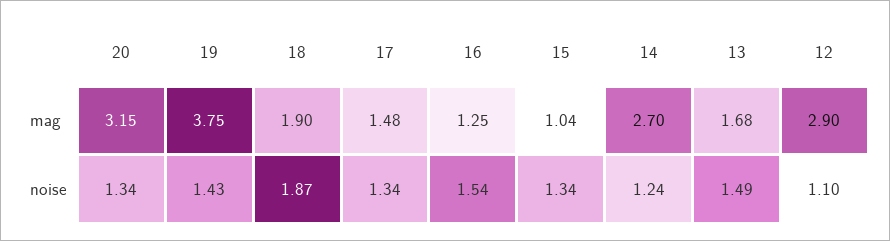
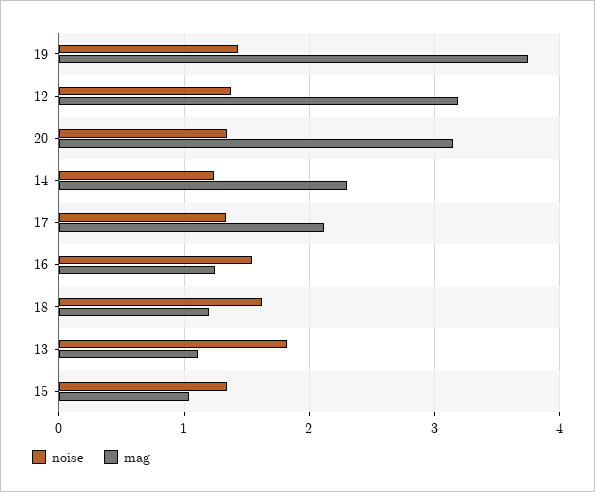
  {
    "mag": {
      "20": 3.15,
      "19": 3.75,
-     "18": 1.9,
+     "18": 1.2,
-     "17": 1.48,
+     "17": 2.1,
      "16": 1.25,
      "15": 1.04,
-     "14": 2.7,
+     "14": 2.3,
-     "13": 1.68,
+     "13": 1.1,
-     "12": 2.9
+     "12": 3.2
    },
    "noise": {
      "20": 1.34,
      "19": 1.43,
-     "18": 1.87,
+     "18": 1.6,
      "17": 1.34,
      "16": 1.54,
      "15": 1.34,
      "14": 1.24,
-     "13": 1.49,
+     "13": 1.8,
-     "12": 1.1
+     "12": 1.4
    }
  }

